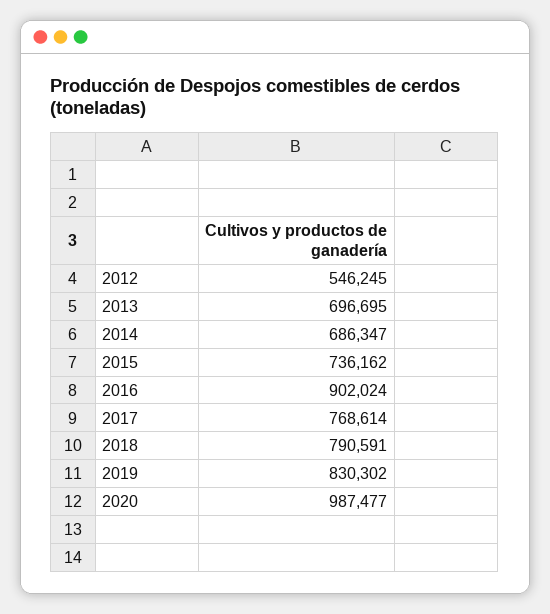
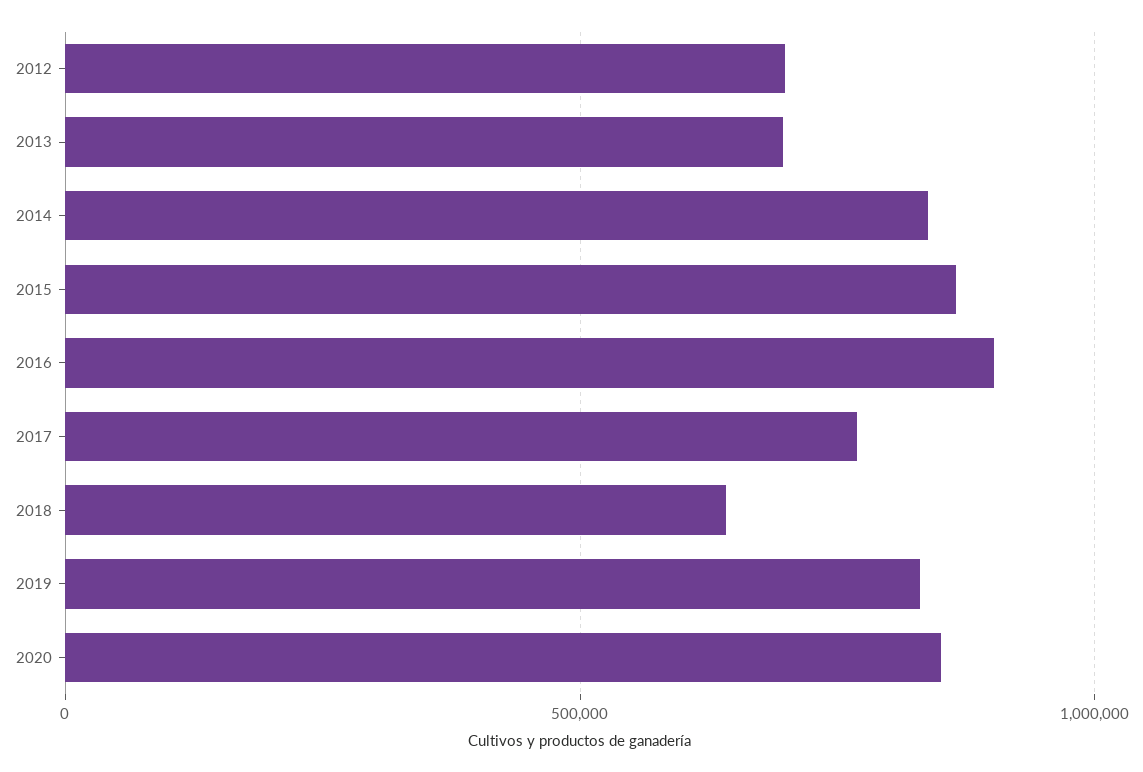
  {
-   "2012": 546245,
+   "2012": 700000,
    "2013": 696695,
-   "2014": 686347,
+   "2014": 850000,
-   "2015": 736162,
+   "2015": 850000,
    "2016": 902024,
    "2017": 768614,
-   "2018": 790591,
+   "2018": 650000,
    "2019": 830302,
-   "2020": 987477
+   "2020": 850000
  }

